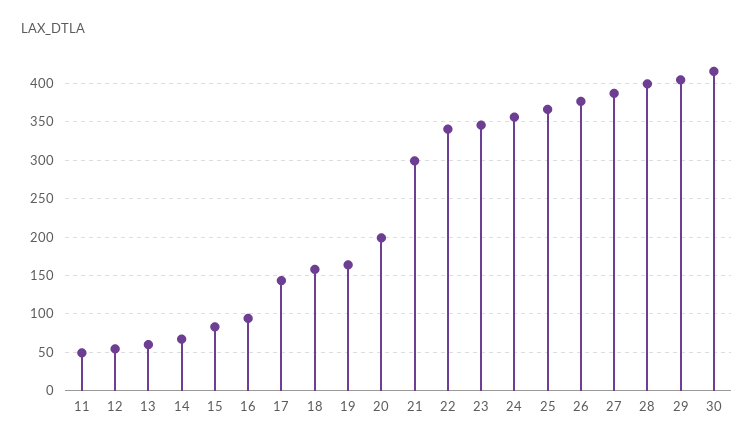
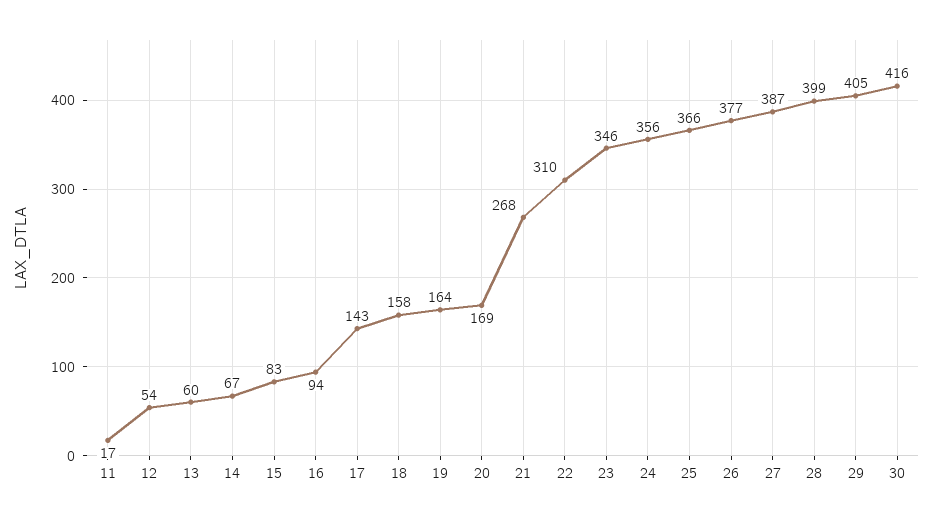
  {
-   "11": 50,
+   "11": 17,
    "12": 54,
    "13": 60,
    "14": 67,
    "15": 83,
    "16": 94,
    "17": 143,
    "18": 158,
    "19": 164,
-   "20": 200,
+   "20": 169,
-   "21": 300,
+   "21": 268,
-   "22": 340,
+   "22": 310,
    "23": 346,
    "24": 356,
    "25": 366,
    "26": 377,
    "27": 387,
    "28": 399,
    "29": 405,
    "30": 416
  }

